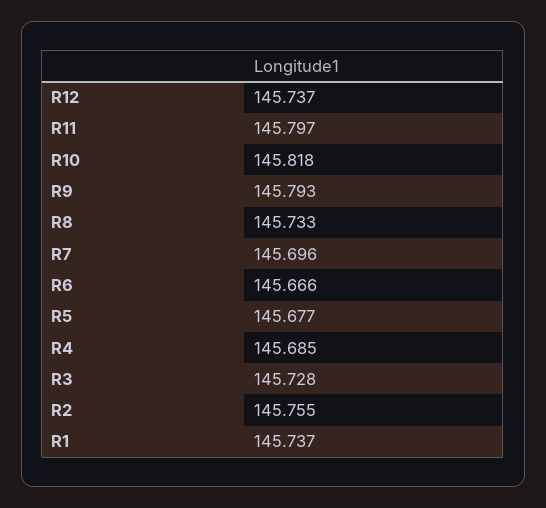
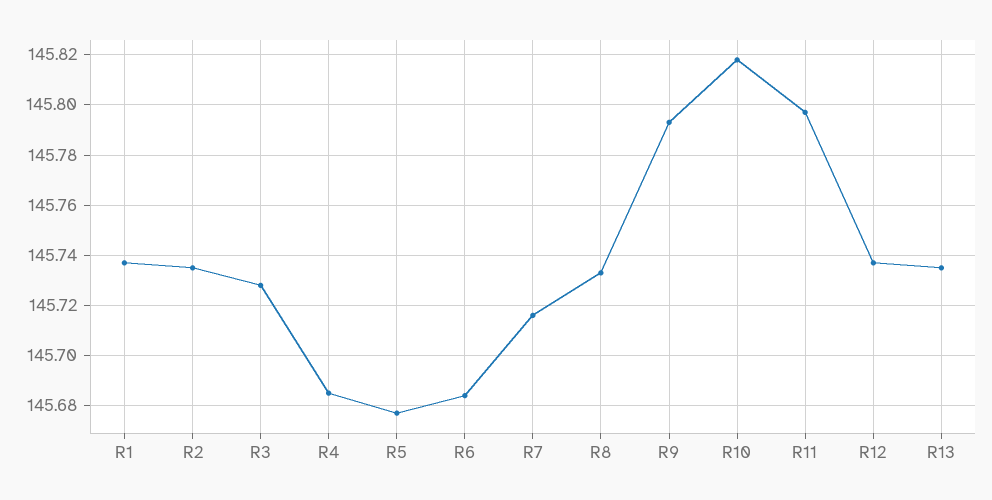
  {
    "R12": 145.737,
    "R11": 145.797,
    "R10": 145.818,
    "R9": 145.793,
    "R8": 145.733,
-   "R7": 145.696,
+   "R7": 145.715,
-   "R6": 145.666,
+   "R6": 145.685,
    "R5": 145.677,
    "R4": 145.685,
    "R3": 145.728,
-   "R2": 145.755,
+   "R2": 145.735,
-   "R1": 145.737
+   "R1": 145.737,
+   "R13": 145.735
  }

